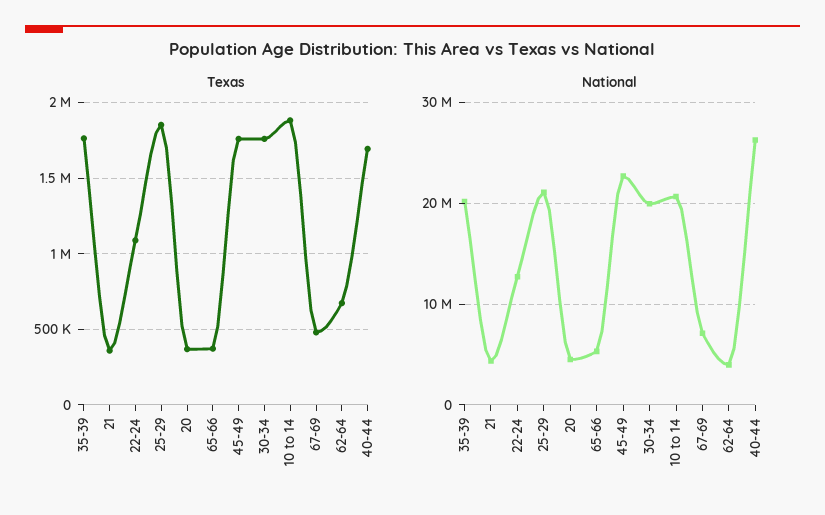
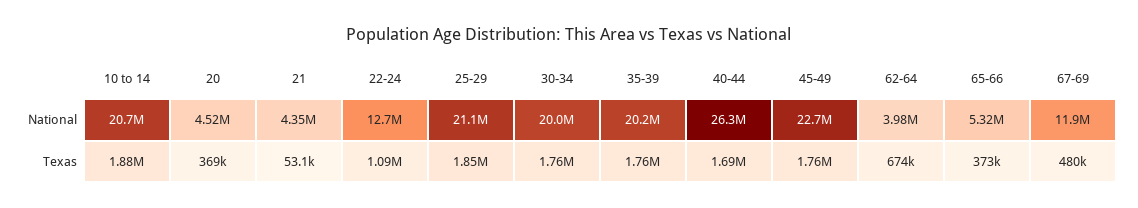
  {
    "Texas": {
      "35-39": 1760000,
-     "21": 350000,
+     "21": 53100,
      "22-24": 1090000,
      "25-29": 1850000,
      "20": 369000,
      "65-66": 373000,
      "45-49": 1760000,
      "30-34": 1760000,
      "10 to 14": 1880000,
      "67-69": 480000,
      "62-64": 674000,
      "40-44": 1690000
    },
    "National": {
      "35-39": 20200000,
      "21": 4350000,
      "22-24": 12700000,
      "25-29": 21100000,
      "20": 4520000,
      "65-66": 5320000,
      "45-49": 22700000,
      "30-34": 20000000,
      "10 to 14": 20700000,
-     "67-69": 7000000,
+     "67-69": 11900000,
      "62-64": 3980000,
      "40-44": 26300000
    }
  }

